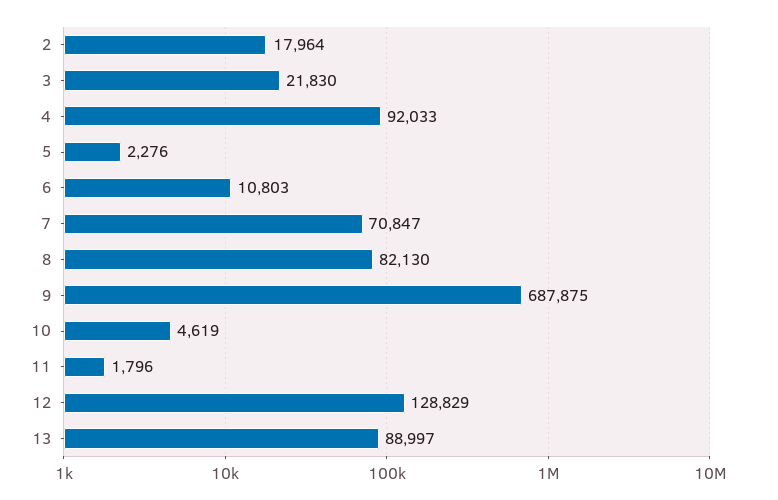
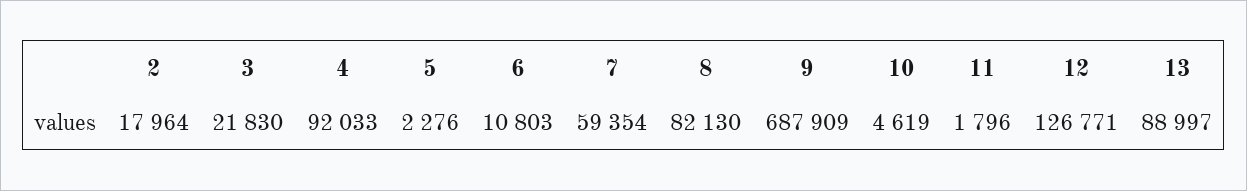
  {
    "2": 17964,
    "3": 21830,
    "4": 92033,
    "5": 2276,
    "6": 10803,
-   "7": 70847,
+   "7": 59354,
    "8": 82130,
-   "9": 687875,
+   "9": 687909,
    "10": 4619,
    "11": 1796,
-   "12": 128829,
+   "12": 126771,
    "13": 88997
  }

